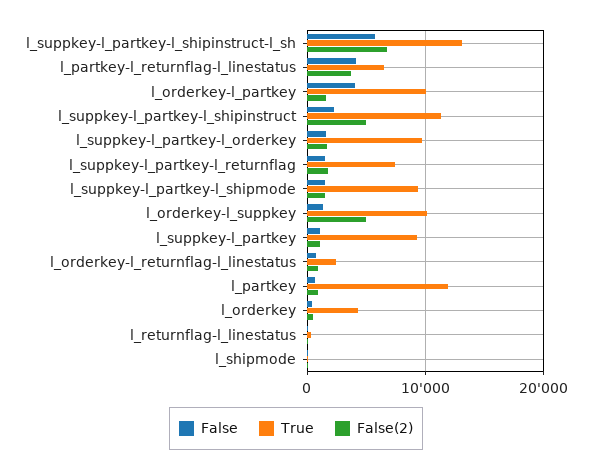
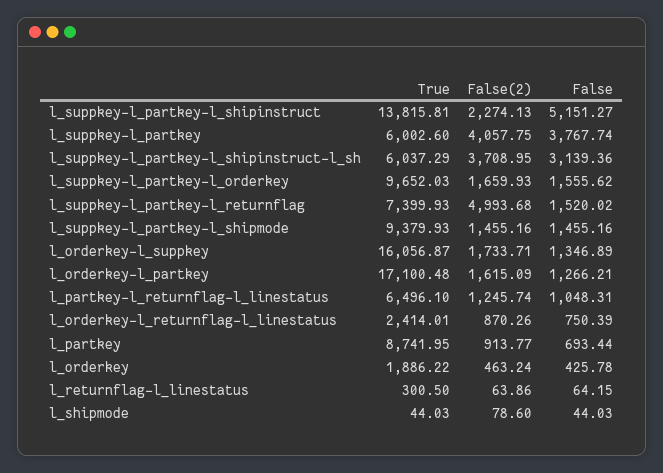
  {
    "False": {
-     "l_suppkey-l_partkey-l_shipinstruct-l_sh": 6000,
+     "l_suppkey-l_partkey-l_shipinstruct-l_sh": 3139.36,
-     "l_partkey-l_returnflag-l_linestatus": 4000,
+     "l_partkey-l_returnflag-l_linestatus": 1048.31,
-     "l_orderkey-l_partkey": 4000,
+     "l_orderkey-l_partkey": 1266.21,
-     "l_suppkey-l_partkey-l_shipinstruct": 2000,
+     "l_suppkey-l_partkey-l_shipinstruct": 5151.27,
      "l_suppkey-l_partkey-l_orderkey": 1555.62,
      "l_suppkey-l_partkey-l_returnflag": 1520.02,
      "l_suppkey-l_partkey-l_shipmode": 1455.16,
      "l_orderkey-l_suppkey": 1346.89,
-     "l_suppkey-l_partkey": 1000,
+     "l_suppkey-l_partkey": 3767.74,
      "l_orderkey-l_returnflag-l_linestatus": 750.39,
      "l_partkey": 693.44,
      "l_orderkey": 425.78,
      "l_returnflag-l_linestatus": 64.15,
      "l_shipmode": 44.03
    },
    "True": {
-     "l_suppkey-l_partkey-l_shipinstruct-l_sh": 13000,
+     "l_suppkey-l_partkey-l_shipinstruct-l_sh": 6037.29,
      "l_partkey-l_returnflag-l_linestatus": 6496.1,
-     "l_orderkey-l_partkey": 10000,
+     "l_orderkey-l_partkey": 17100.48,
-     "l_suppkey-l_partkey-l_shipinstruct": 11000,
+     "l_suppkey-l_partkey-l_shipinstruct": 13815.81,
      "l_suppkey-l_partkey-l_orderkey": 9652.03,
      "l_suppkey-l_partkey-l_returnflag": 7399.93,
      "l_suppkey-l_partkey-l_shipmode": 9379.93,
-     "l_orderkey-l_suppkey": 10000,
+     "l_orderkey-l_suppkey": 16056.87,
-     "l_suppkey-l_partkey": 9000,
+     "l_suppkey-l_partkey": 6002.6,
      "l_orderkey-l_returnflag-l_linestatus": 2414.01,
-     "l_partkey": 12000,
+     "l_partkey": 8741.95,
-     "l_orderkey": 4000,
+     "l_orderkey": 1886.22,
      "l_returnflag-l_linestatus": 300.5,
      "l_shipmode": 44.03
    },
    "False(2)": {
-     "l_suppkey-l_partkey-l_shipinstruct-l_sh": 7000,
+     "l_suppkey-l_partkey-l_shipinstruct-l_sh": 3708.95,
-     "l_partkey-l_returnflag-l_linestatus": 4000,
+     "l_partkey-l_returnflag-l_linestatus": 1245.74,
      "l_orderkey-l_partkey": 1615.09,
-     "l_suppkey-l_partkey-l_shipinstruct": 5000,
+     "l_suppkey-l_partkey-l_shipinstruct": 2274.13,
      "l_suppkey-l_partkey-l_orderkey": 1659.93,
-     "l_suppkey-l_partkey-l_returnflag": 2000,
+     "l_suppkey-l_partkey-l_returnflag": 4993.68,
      "l_suppkey-l_partkey-l_shipmode": 1455.16,
-     "l_orderkey-l_suppkey": 5000,
+     "l_orderkey-l_suppkey": 1733.71,
-     "l_suppkey-l_partkey": 1000,
+     "l_suppkey-l_partkey": 4057.75,
      "l_orderkey-l_returnflag-l_linestatus": 870.26,
      "l_partkey": 913.77,
      "l_orderkey": 463.24,
      "l_returnflag-l_linestatus": 63.86,
      "l_shipmode": 78.6
    }
  }

